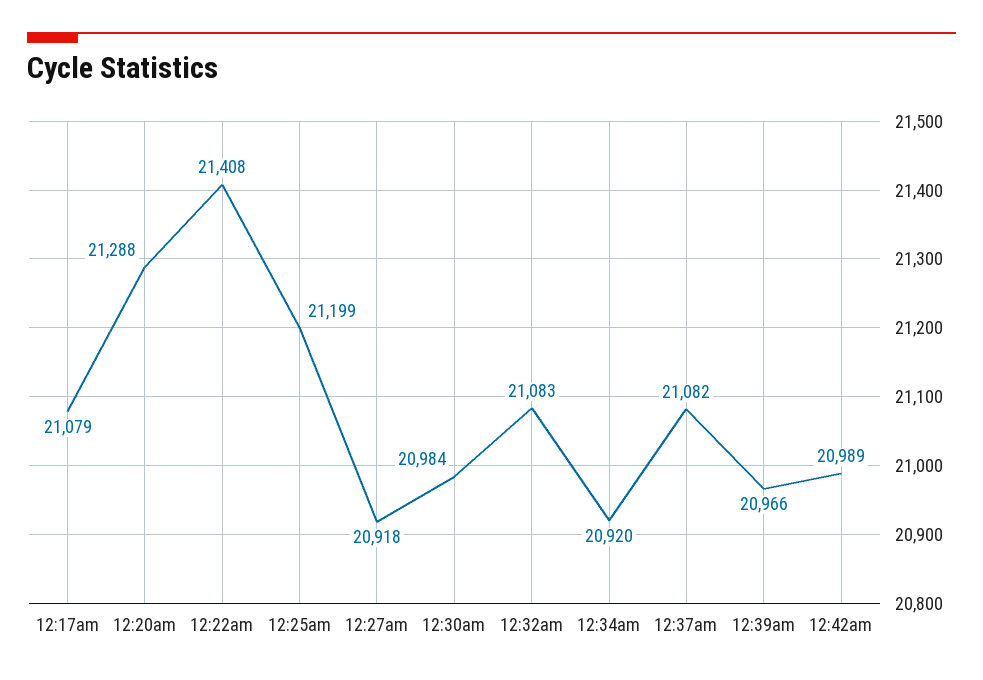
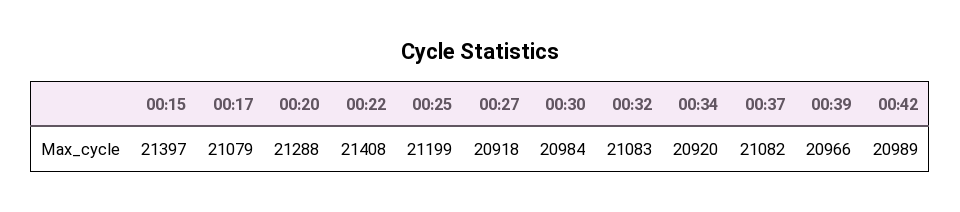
  {
    "12:17am": 21079,
    "12:20am": 21288,
    "12:22am": 21408,
    "12:25am": 21199,
    "12:27am": 20918,
    "12:30am": 20984,
    "12:32am": 21083,
    "12:34am": 20920,
    "12:37am": 21082,
    "12:39am": 20966,
-   "12:42am": 20989
+   "12:42am": 20989,
+   "00:15": 21397
  }

